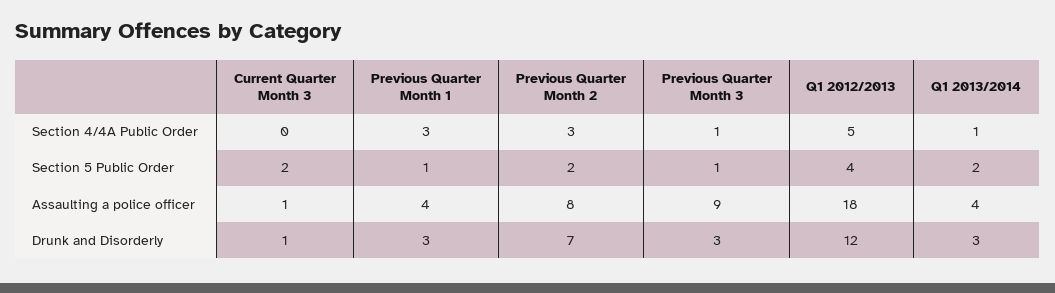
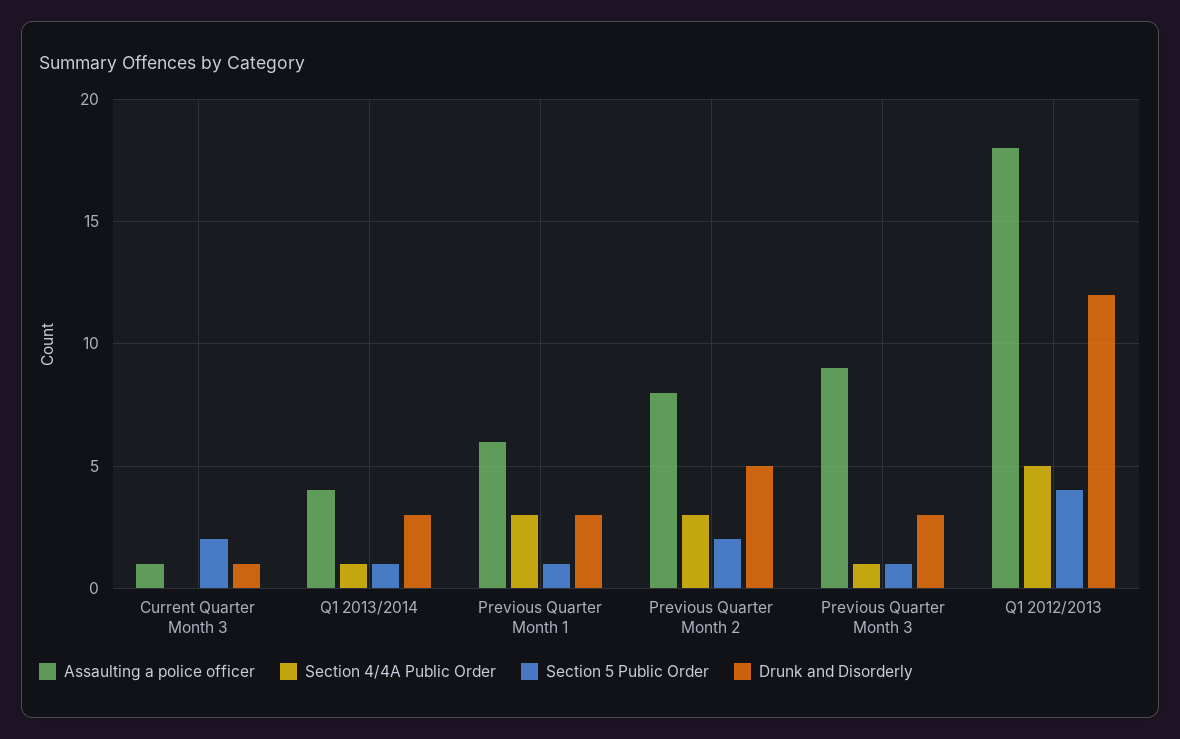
  {
    "Section 4/4A Public Order": {
      "Current Quarter Month 3": 0,
      "Previous Quarter Month 1": 3,
      "Previous Quarter Month 2": 3,
      "Previous Quarter Month 3": 1,
      "Q1 2012/2013": 5,
      "Q1 2013/2014": 1
    },
    "Section 5 Public Order": {
      "Current Quarter Month 3": 2,
      "Previous Quarter Month 1": 1,
      "Previous Quarter Month 2": 2,
      "Previous Quarter Month 3": 1,
      "Q1 2012/2013": 4,
-     "Q1 2013/2014": 2
+     "Q1 2013/2014": 1
    },
    "Assaulting a police officer": {
      "Current Quarter Month 3": 1,
-     "Previous Quarter Month 1": 4,
+     "Previous Quarter Month 1": 6,
      "Previous Quarter Month 2": 8,
      "Previous Quarter Month 3": 9,
      "Q1 2012/2013": 18,
      "Q1 2013/2014": 4
    },
    "Drunk and Disorderly": {
      "Current Quarter Month 3": 1,
      "Previous Quarter Month 1": 3,
-     "Previous Quarter Month 2": 7,
+     "Previous Quarter Month 2": 5,
      "Previous Quarter Month 3": 3,
      "Q1 2012/2013": 12,
      "Q1 2013/2014": 3
    }
  }

